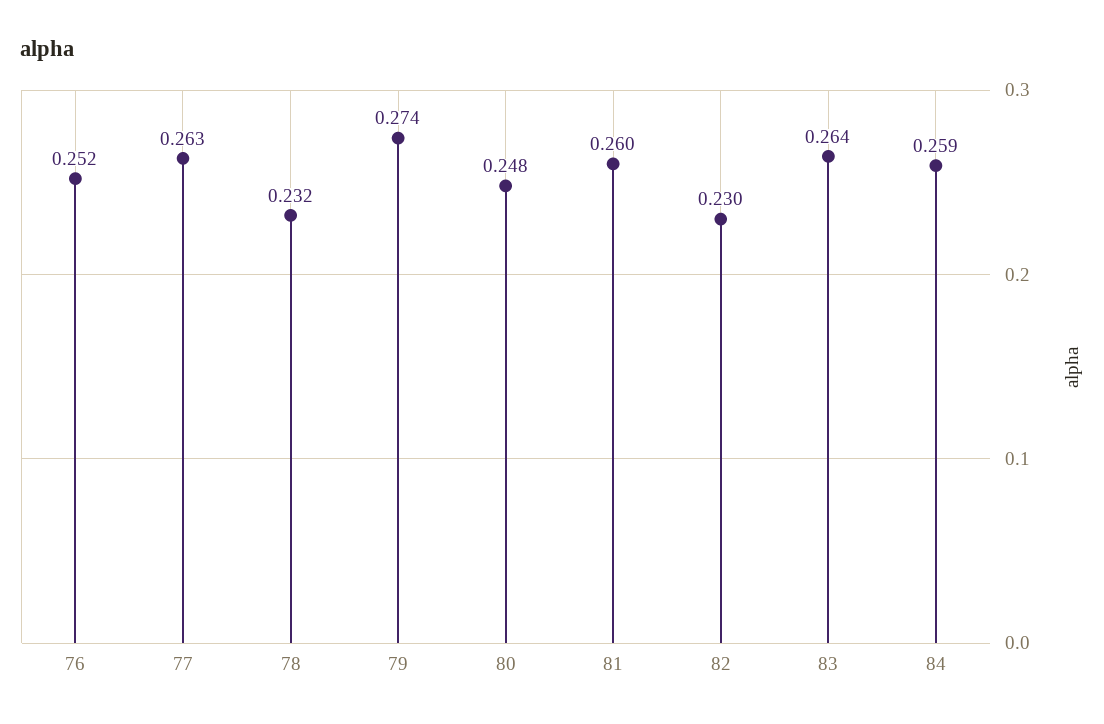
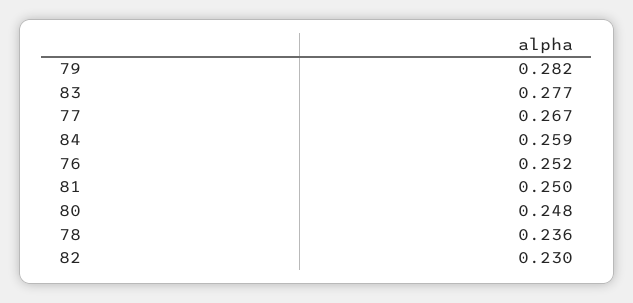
  {
    "76": 0.252,
-   "77": 0.263,
+   "77": 0.267,
-   "78": 0.232,
+   "78": 0.236,
-   "79": 0.274,
+   "79": 0.282,
    "80": 0.248,
-   "81": 0.26,
+   "81": 0.25,
    "82": 0.23,
-   "83": 0.264,
+   "83": 0.277,
    "84": 0.259
  }

